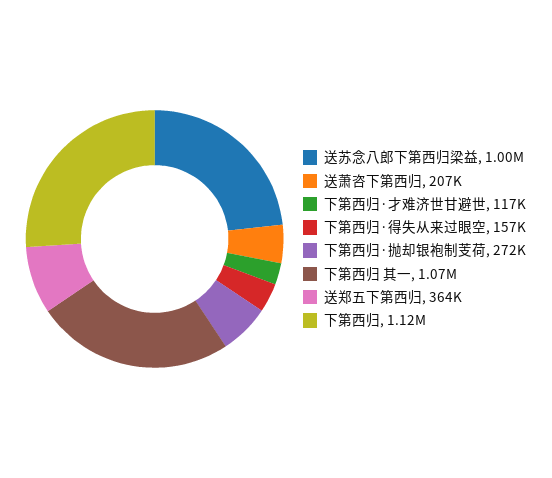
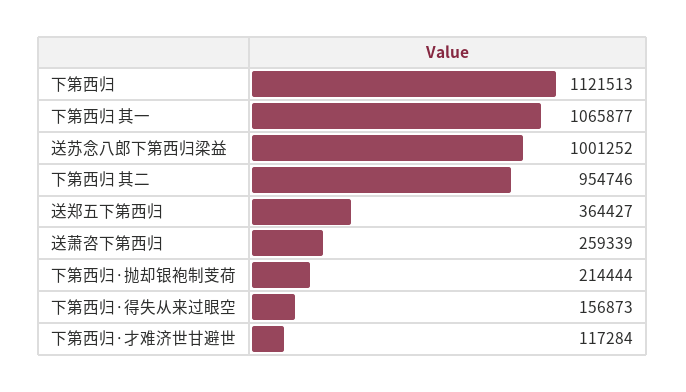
  {
    "送苏念八郎下第西归梁益": 1001252,
-   "送萧咨下第西归": 207000,
+   "送萧咨下第西归": 259339,
    "下第西归·才难济世甘避世": 117284,
    "下第西归·得失从来过眼空": 156873,
-   "下第西归·抛却银袍制芰荷": 272000,
+   "下第西归·抛却银袍制芰荷": 214444,
    "下第西归 其一": 1065877,
    "送郑五下第西归": 364427,
-   "下第西归": 1121513
+   "下第西归": 1121513,
+   "下第西归 其二": 954746
  }

